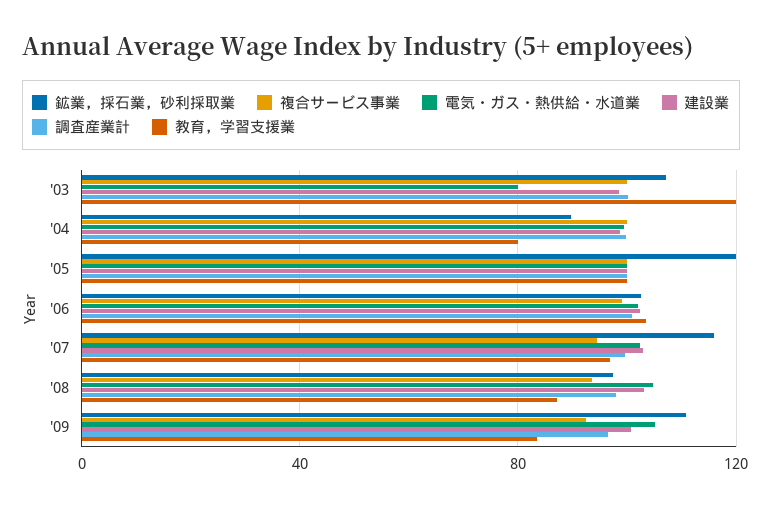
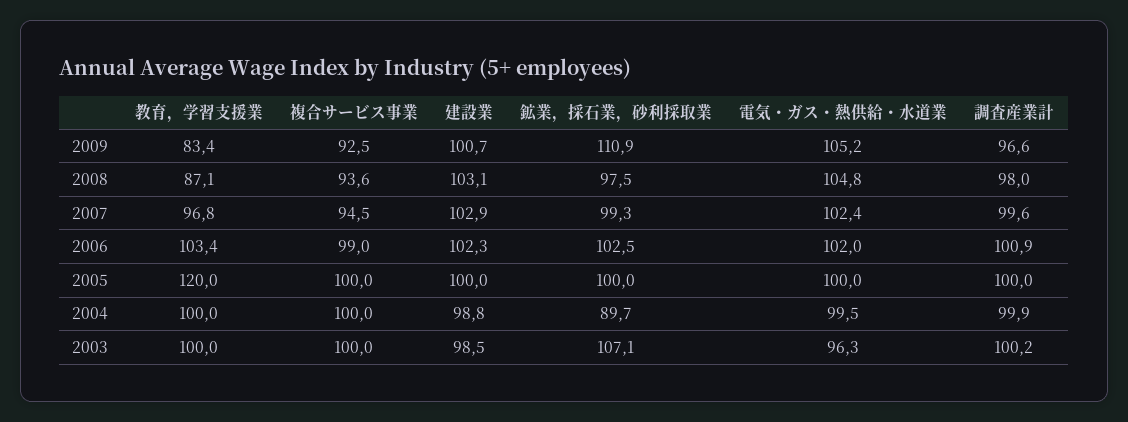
  {
    "鉱業，採石業，砂利採取業": {
      "'03": 107.1,
      "'04": 89.7,
-     "'05": 120,
+     "'05": 100,
      "'06": 102.5,
-     "'07": 115,
+     "'07": 99.3,
      "'08": 97.5,
      "'09": 110.9
    },
    "複合サービス事業": {
      "'03": 100,
      "'04": 100,
      "'05": 100,
      "'06": 99,
      "'07": 94.5,
      "'08": 93.6,
      "'09": 92.5
    },
    "電気・ガス・熱供給・水道業": {
-     "'03": 80,
+     "'03": 96.3,
      "'04": 99.5,
      "'05": 100,
      "'06": 102,
      "'07": 102.4,
      "'08": 104.8,
      "'09": 105.2
    },
    "建設業": {
      "'03": 98.5,
      "'04": 98.8,
      "'05": 100,
      "'06": 102.3,
      "'07": 102.9,
      "'08": 103.1,
      "'09": 100.7
    },
    "調査産業計": {
      "'03": 100.2,
      "'04": 99.9,
      "'05": 100,
      "'06": 100.9,
      "'07": 99.6,
      "'08": 98,
      "'09": 96.6
    },
    "教育，学習支援業": {
-     "'03": 120,
+     "'03": 100,
-     "'04": 80,
+     "'04": 100,
-     "'05": 100,
+     "'05": 120,
      "'06": 103.4,
      "'07": 96.8,
      "'08": 87.1,
      "'09": 83.4
    }
  }

